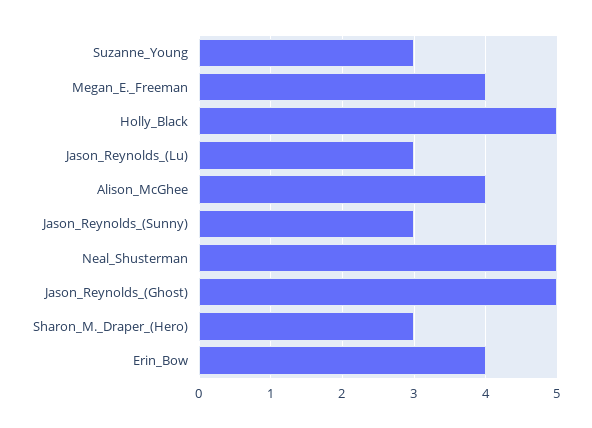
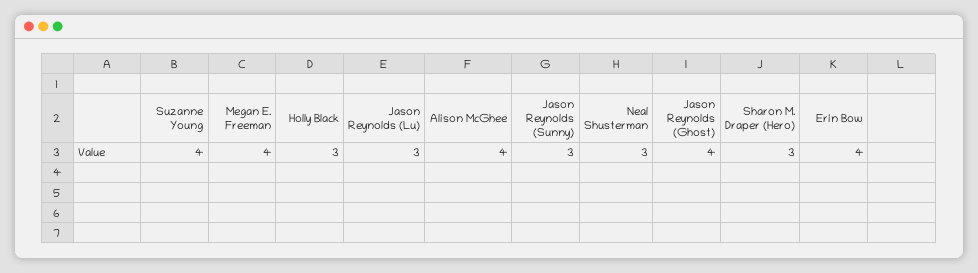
  {
-   "Suzanne_Young": 3,
+   "Suzanne_Young": 4,
    "Megan_E._Freeman": 4,
-   "Holly_Black": 5,
+   "Holly_Black": 3,
    "Jason_Reynolds_(Lu)": 3,
    "Alison_McGhee": 4,
    "Jason_Reynolds_(Sunny)": 3,
-   "Neal_Shusterman": 5,
+   "Neal_Shusterman": 3,
-   "Jason_Reynolds_(Ghost)": 5,
+   "Jason_Reynolds_(Ghost)": 4,
    "Sharon_M._Draper_(Hero)": 3,
    "Erin_Bow": 4
  }

